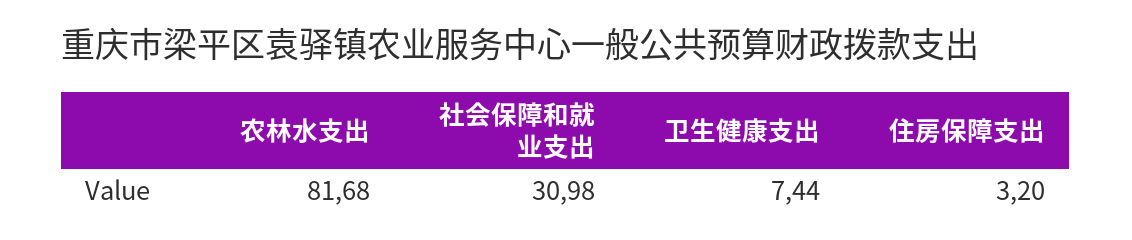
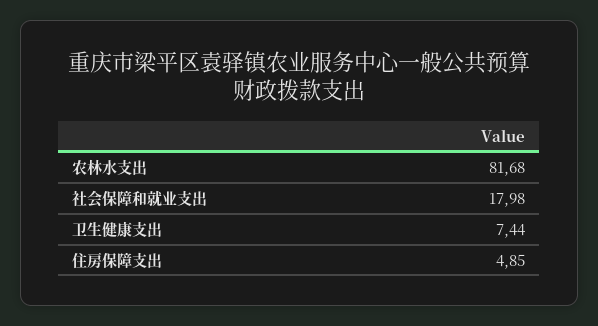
  {
    "农林水支出": 81.68,
-   "社会保障和就业支出": 30.98,
+   "社会保障和就业支出": 17.98,
    "卫生健康支出": 7.44,
-   "住房保障支出": 3.2
+   "住房保障支出": 4.85
  }

